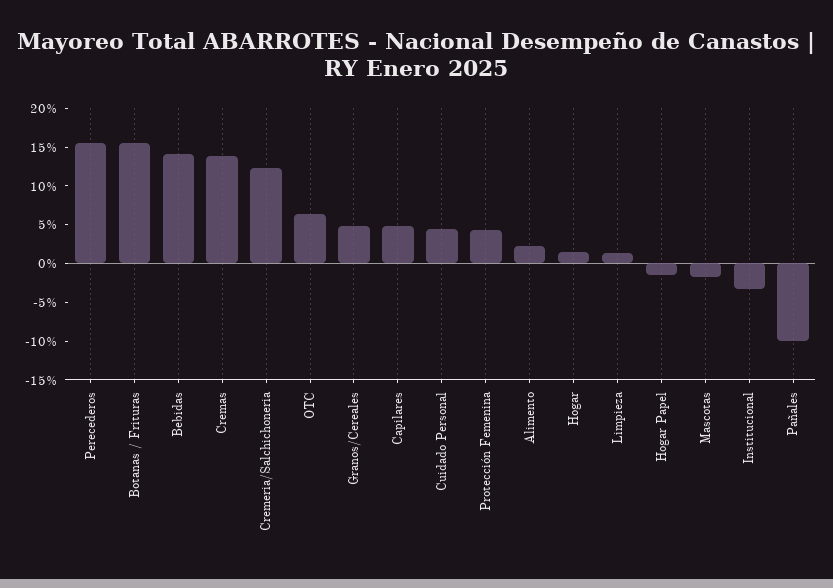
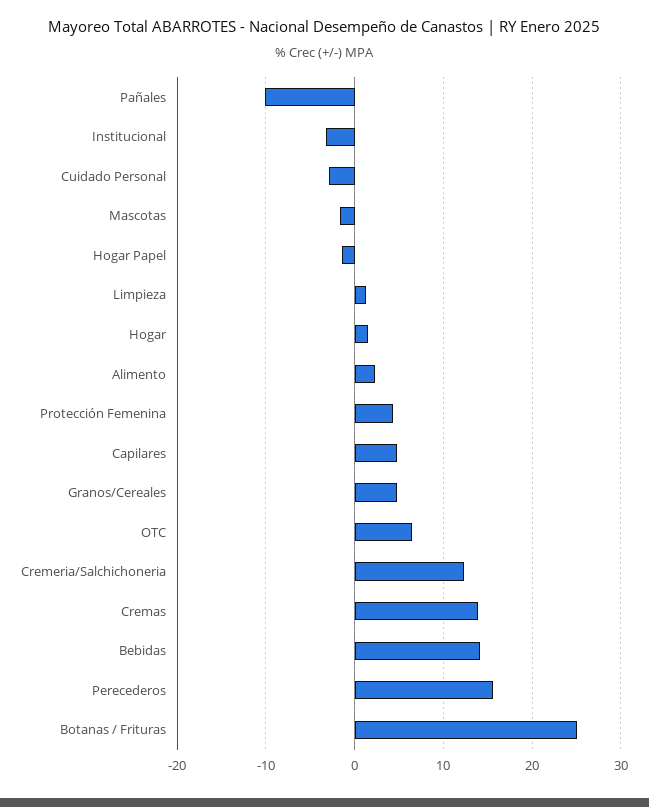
  {
    "Perecederos": 16,
-   "Botanas / Frituras": 15,
+   "Botanas / Frituras": 25,
    "Bebidas": 14,
    "Cremas": 14,
    "Cremeria/Salchichoneria": 12,
    "OTC": 6,
    "Granos/Cereales": 5,
    "Capilares": 5,
-   "Cuidado Personal": 5,
+   "Cuidado Personal": -3,
    "Protección Femenina": 4,
    "Alimento": 2,
    "Hogar": 1,
    "Limpieza": 1,
    "Hogar Papel": -1,
    "Mascotas": -2,
    "Institucional": -3,
    "Pañales": -10
  }

